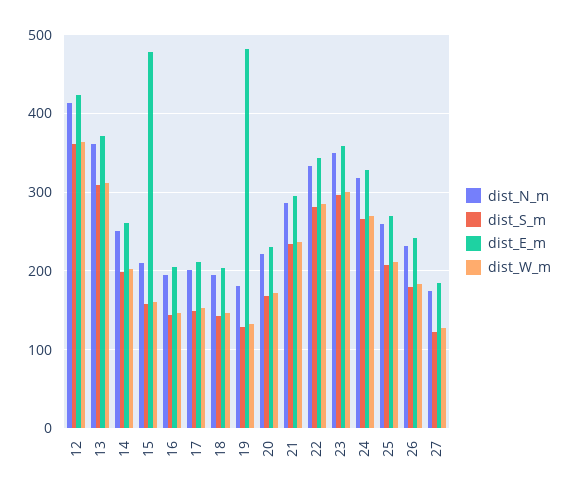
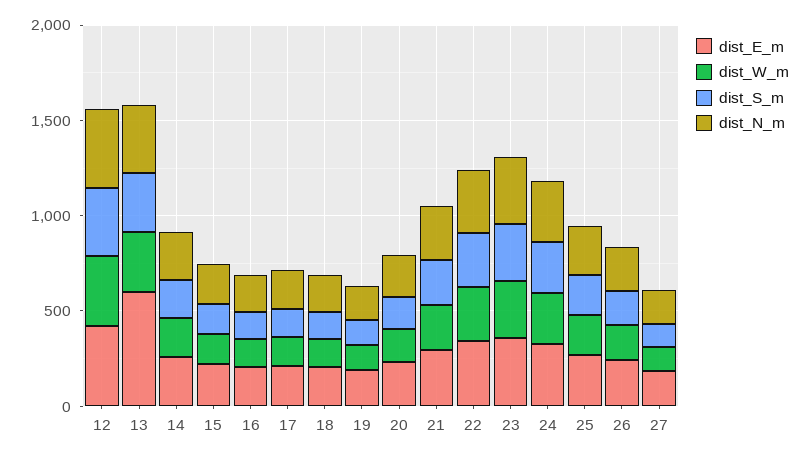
  {
    "dist_N_m": {
      "12": 410,
      "13": 360,
      "14": 250,
      "15": 210,
      "16": 200,
      "17": 200,
      "18": 190,
      "19": 180,
      "20": 220,
      "21": 290,
      "22": 330,
      "23": 350,
      "24": 320,
      "25": 260,
      "26": 230,
      "27": 180
    },
    "dist_S_m": {
      "12": 360,
      "13": 310,
      "14": 200,
      "15": 160,
      "16": 140,
      "17": 150,
      "18": 140,
      "19": 130,
      "20": 170,
      "21": 230,
      "22": 280,
      "23": 300,
      "24": 270,
      "25": 210,
      "26": 180,
      "27": 120
    },
    "dist_E_m": {
      "12": 420,
-     "13": 370,
+     "13": 600,
      "14": 260,
-     "15": 480,
+     "15": 200,
      "16": 210,
      "17": 210,
      "18": 200,
-     "19": 480,
+     "19": 200,
      "20": 230,
      "21": 300,
      "22": 340,
      "23": 360,
      "24": 330,
      "25": 270,
      "26": 240,
      "27": 180
    },
    "dist_W_m": {
      "12": 360,
      "13": 310,
      "14": 200,
      "15": 160,
      "16": 150,
      "17": 150,
      "18": 150,
      "19": 130,
      "20": 170,
      "21": 240,
      "22": 280,
      "23": 300,
      "24": 270,
      "25": 210,
      "26": 180,
      "27": 130
    }
  }

